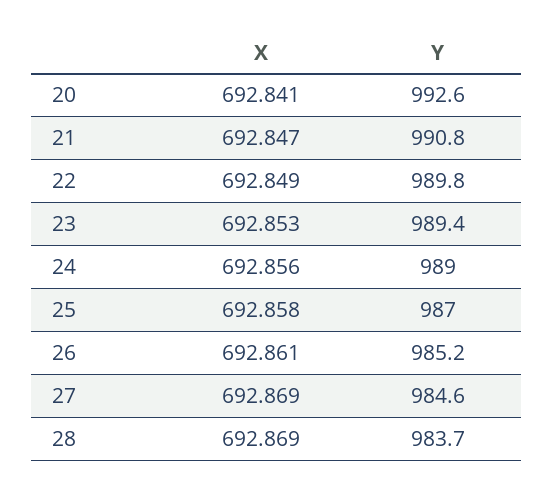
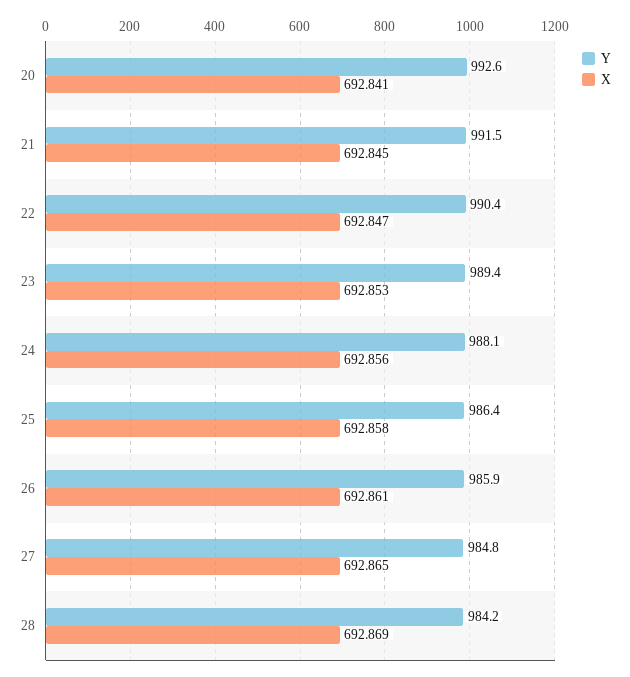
  {
    "X": {
      "20": 692.841,
-     "21": 692.847,
+     "21": 692.845,
-     "22": 692.849,
+     "22": 692.847,
      "23": 692.853,
      "24": 692.856,
      "25": 692.858,
      "26": 692.861,
-     "27": 692.869,
+     "27": 692.865,
      "28": 692.869
    },
    "Y": {
      "20": 992.6,
-     "21": 990.8,
+     "21": 991.5,
-     "22": 989.8,
+     "22": 990.4,
      "23": 989.4,
-     "24": 989,
+     "24": 988.1,
-     "25": 987,
+     "25": 986.4,
-     "26": 985.2,
+     "26": 985.9,
-     "27": 984.6,
+     "27": 984.8,
-     "28": 983.7
+     "28": 984.2
    }
  }

